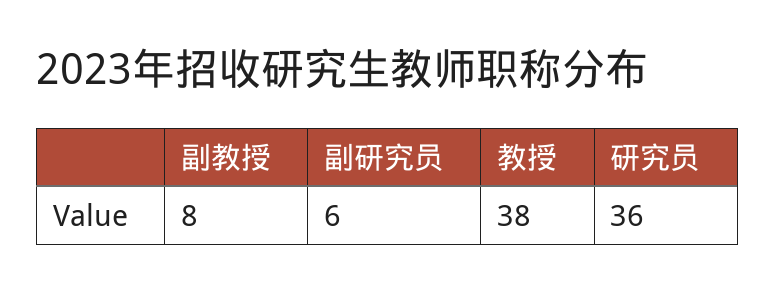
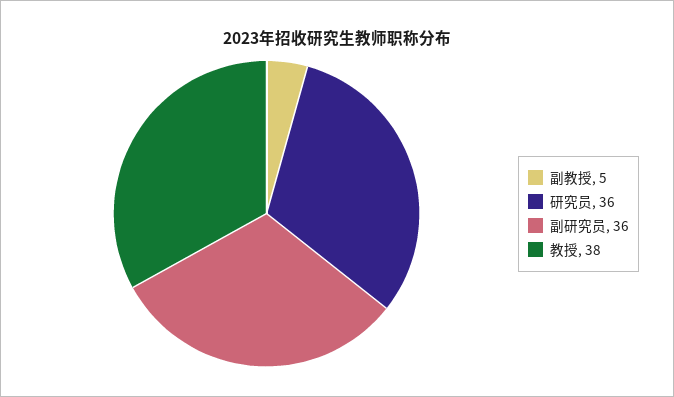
  {
-   "副教授": 8,
+   "副教授": 5,
-   "副研究员": 6,
+   "副研究员": 36,
    "教授": 38,
    "研究员": 36
  }

